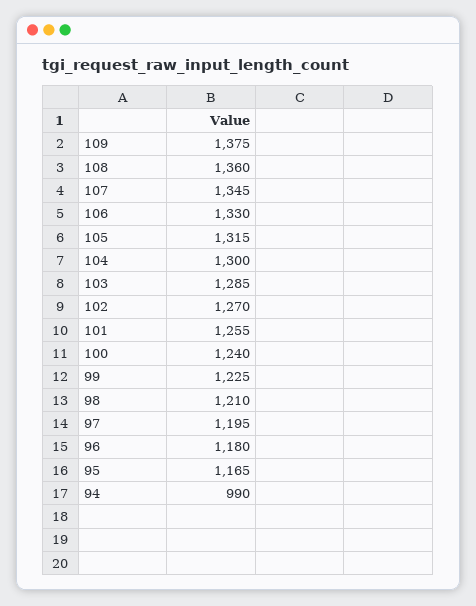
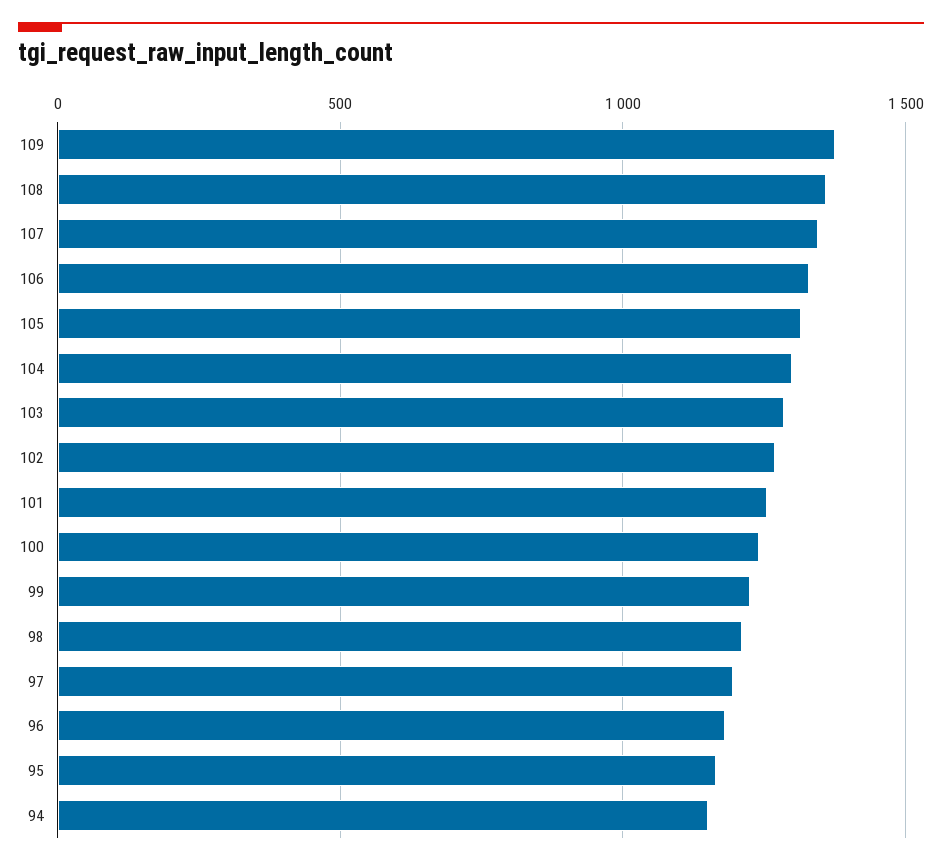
  {
    "109": 1375,
    "108": 1360,
    "107": 1345,
    "106": 1330,
    "105": 1315,
    "104": 1300,
    "103": 1285,
    "102": 1270,
    "101": 1255,
    "100": 1240,
    "99": 1225,
    "98": 1210,
    "97": 1195,
    "96": 1180,
    "95": 1165,
-   "94": 990
+   "94": 1150
  }

